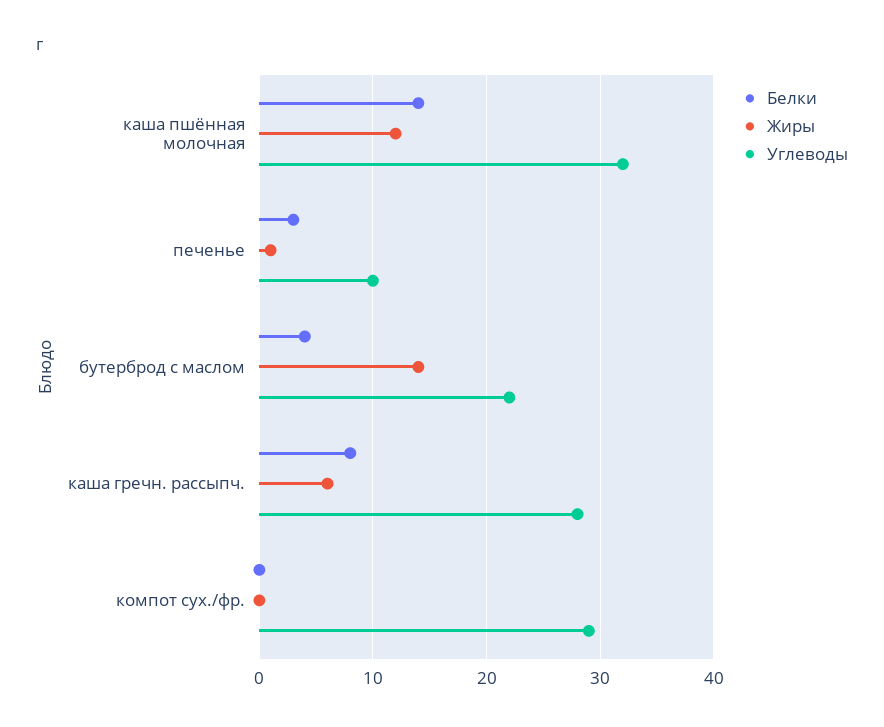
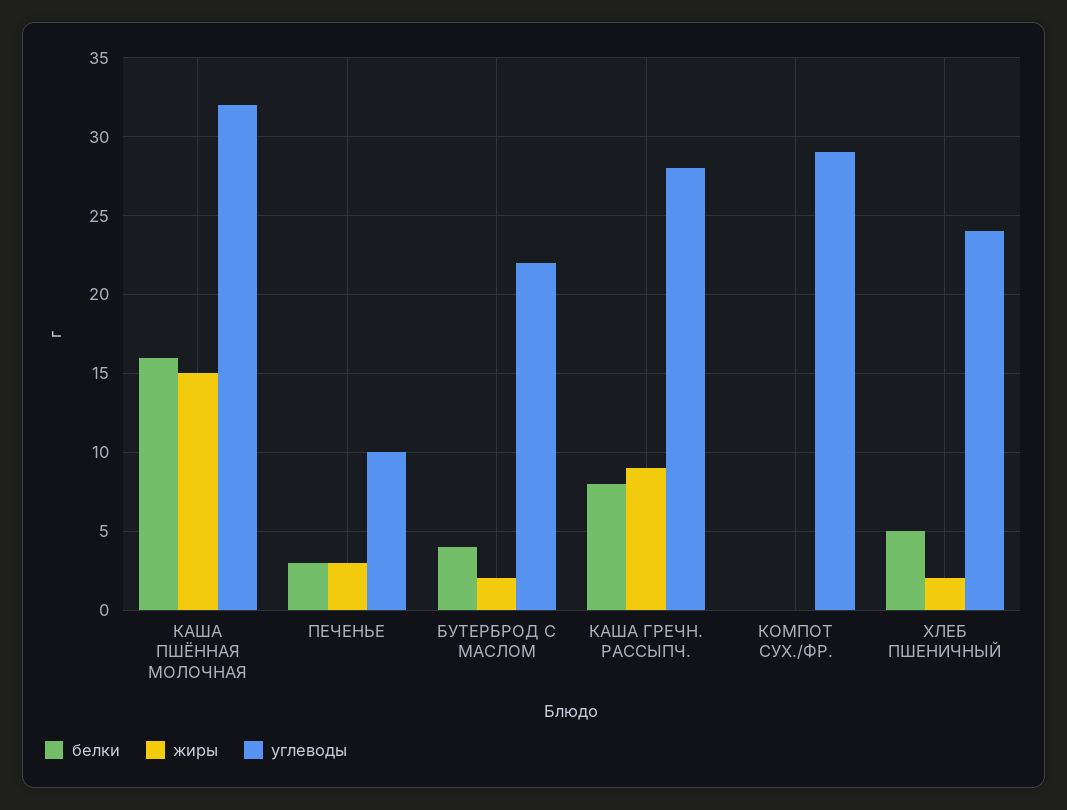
  {
    "Белки": {
-     "каша пшённая молочная": 14,
+     "каша пшённая молочная": 16,
      "печенье": 3,
      "бутерброд с маслом": 4,
      "каша гречн. рассыпч.": 8,
-     "компот сух./фр.": 0
+     "компот сух./фр.": 0,
+     "ХЛЕБ ПШЕНИЧНЫЙ": 5
    },
    "Жиры": {
-     "каша пшённая молочная": 12,
+     "каша пшённая молочная": 15,
-     "печенье": 1,
+     "печенье": 3,
-     "бутерброд с маслом": 14,
+     "бутерброд с маслом": 2,
-     "каша гречн. рассыпч.": 6,
+     "каша гречн. рассыпч.": 9,
-     "компот сух./фр.": 0
+     "компот сух./фр.": 0,
+     "ХЛЕБ ПШЕНИЧНЫЙ": 2
    },
    "Углеводы": {
      "каша пшённая молочная": 32,
      "печенье": 10,
      "бутерброд с маслом": 22,
      "каша гречн. рассыпч.": 28,
-     "компот сух./фр.": 29
+     "компот сух./фр.": 29,
+     "ХЛЕБ ПШЕНИЧНЫЙ": 24
    }
  }

